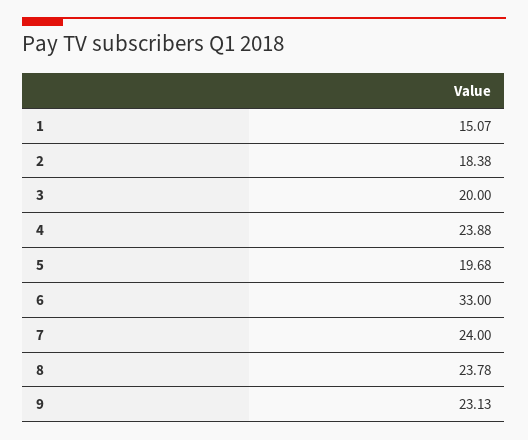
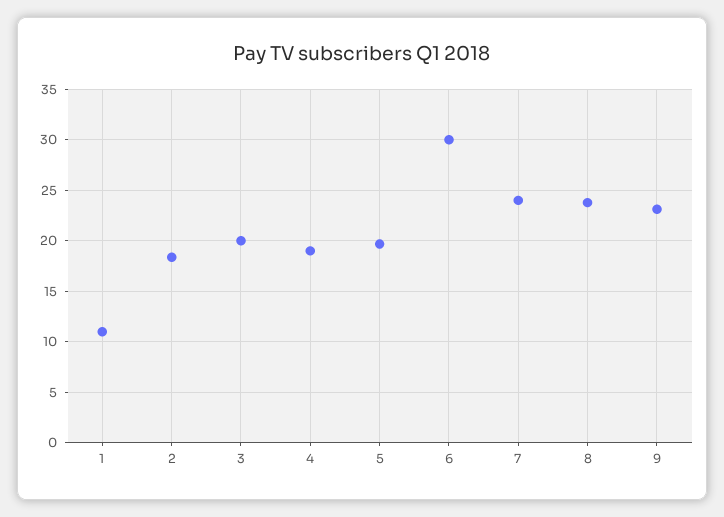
  {
-   "1": 15.07,
+   "1": 11,
    "2": 18.38,
    "3": 20,
-   "4": 23.88,
+   "4": 19,
    "5": 19.68,
-   "6": 33,
+   "6": 30,
    "7": 24,
    "8": 23.78,
    "9": 23.13
  }

